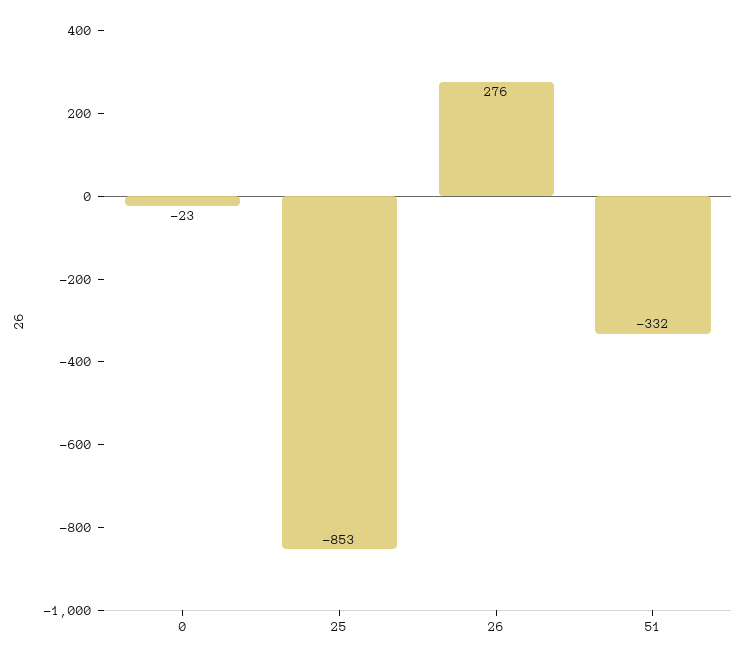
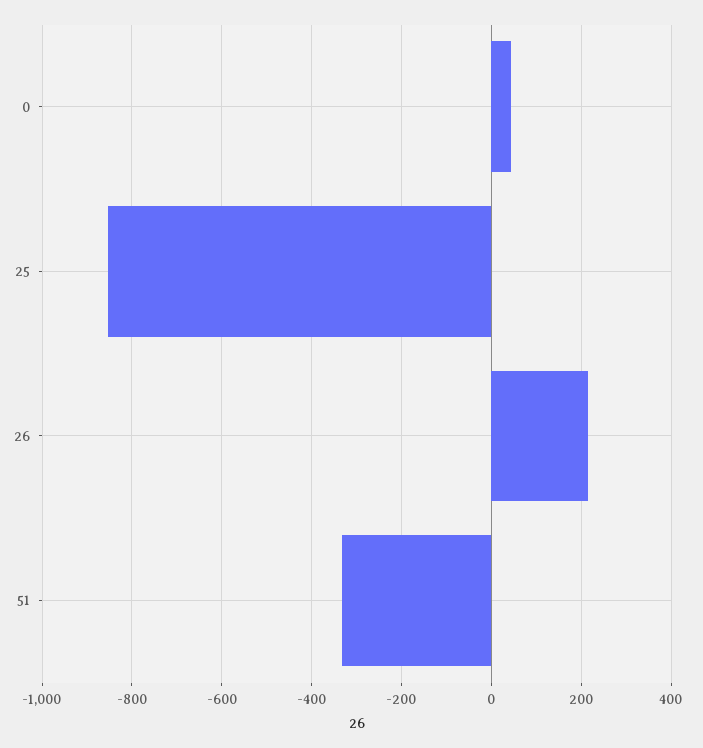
  {
-   "0": -23,
+   "0": 40,
    "25": -853,
-   "26": 276,
+   "26": 220,
    "51": -332
  }

